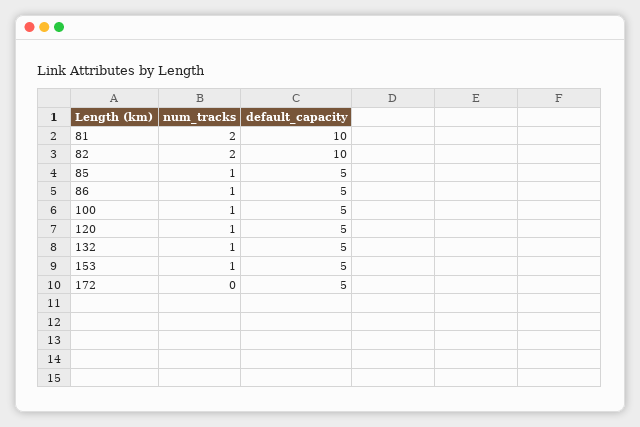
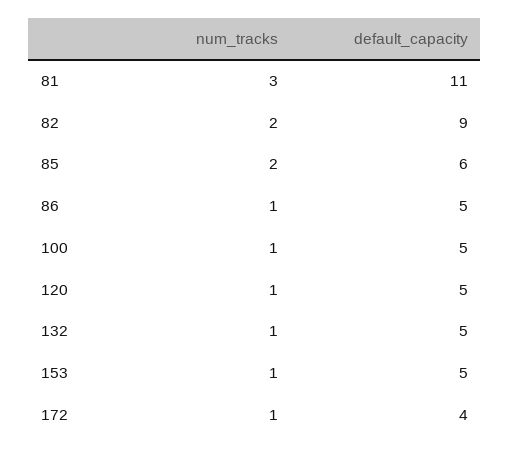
  {
    "num_tracks": {
-     "81": 2,
+     "81": 3,
      "82": 2,
-     "85": 1,
+     "85": 2,
      "86": 1,
      "100": 1,
      "120": 1,
      "132": 1,
      "153": 1,
-     "172": 0
+     "172": 1
    },
    "default_capacity": {
-     "81": 10,
+     "81": 11,
-     "82": 10,
+     "82": 9,
-     "85": 5,
+     "85": 6,
      "86": 5,
      "100": 5,
      "120": 5,
      "132": 5,
      "153": 5,
-     "172": 5
+     "172": 4
    }
  }

